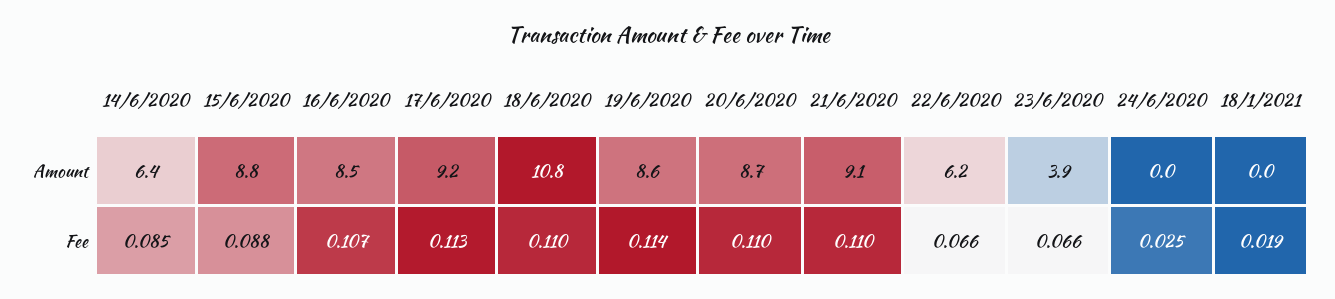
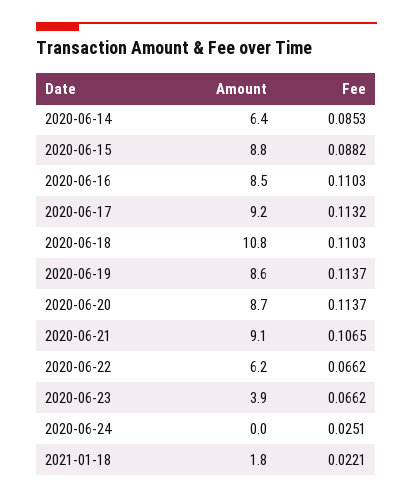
  {
    "14/6/2020": {
      "Amount": 6.4,
      "Fee": 0.0853
    },
    "15/6/2020": {
      "Amount": 8.8,
      "Fee": 0.0882
    },
    "16/6/2020": {
      "Amount": 8.5,
-     "Fee": 0.107
+     "Fee": 0.1103
    },
    "17/6/2020": {
      "Amount": 9.2,
      "Fee": 0.1132
    },
    "18/6/2020": {
      "Amount": 10.8,
      "Fee": 0.1103
    },
    "19/6/2020": {
      "Amount": 8.6,
      "Fee": 0.1137
    },
    "20/6/2020": {
      "Amount": 8.7,
-     "Fee": 0.11
+     "Fee": 0.1137
    },
    "21/6/2020": {
      "Amount": 9.1,
-     "Fee": 0.11
+     "Fee": 0.1065
    },
    "22/6/2020": {
      "Amount": 6.2,
      "Fee": 0.0662
    },
    "23/6/2020": {
      "Amount": 3.9,
      "Fee": 0.0662
    },
    "24/6/2020": {
      "Amount": 0,
      "Fee": 0.0251
    },
    "18/1/2021": {
-     "Amount": 0,
+     "Amount": 1.8,
-     "Fee": 0.019
+     "Fee": 0.0221
    }
  }

